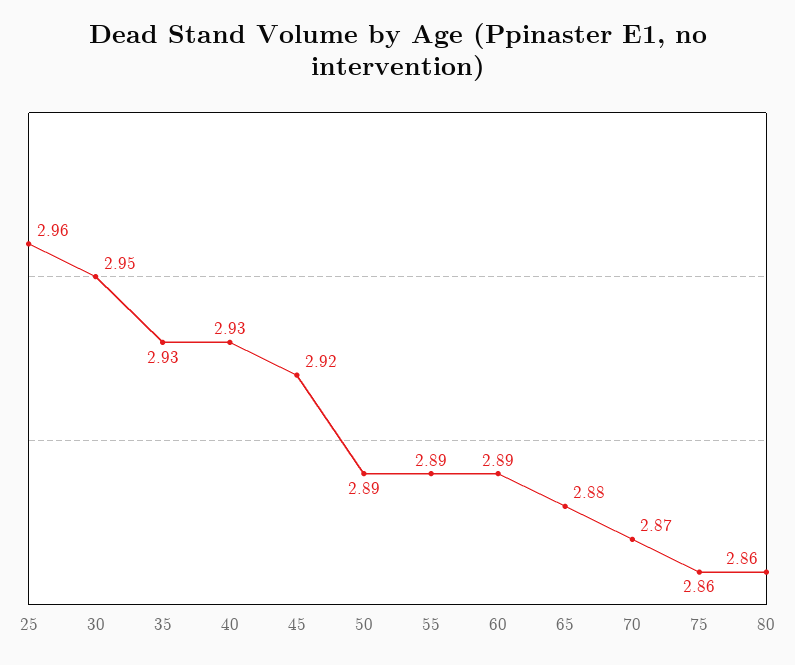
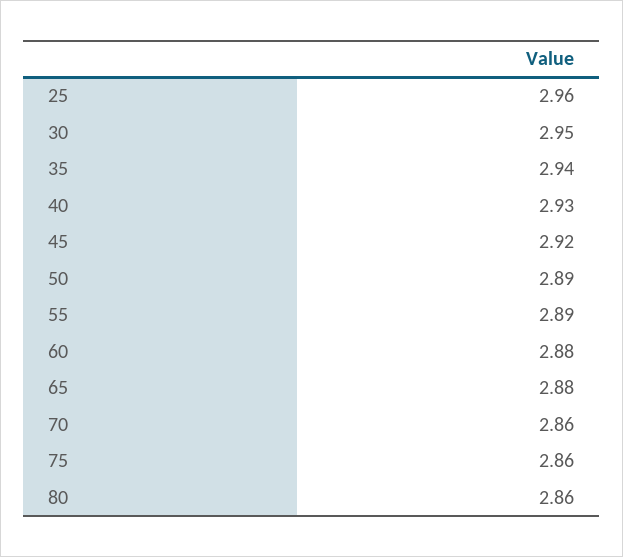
  {
    "25": 2.96,
    "30": 2.95,
-   "35": 2.93,
+   "35": 2.94,
    "40": 2.93,
    "45": 2.92,
    "50": 2.89,
    "55": 2.89,
-   "60": 2.89,
+   "60": 2.88,
    "65": 2.88,
-   "70": 2.87,
+   "70": 2.86,
    "75": 2.86,
    "80": 2.86
  }

